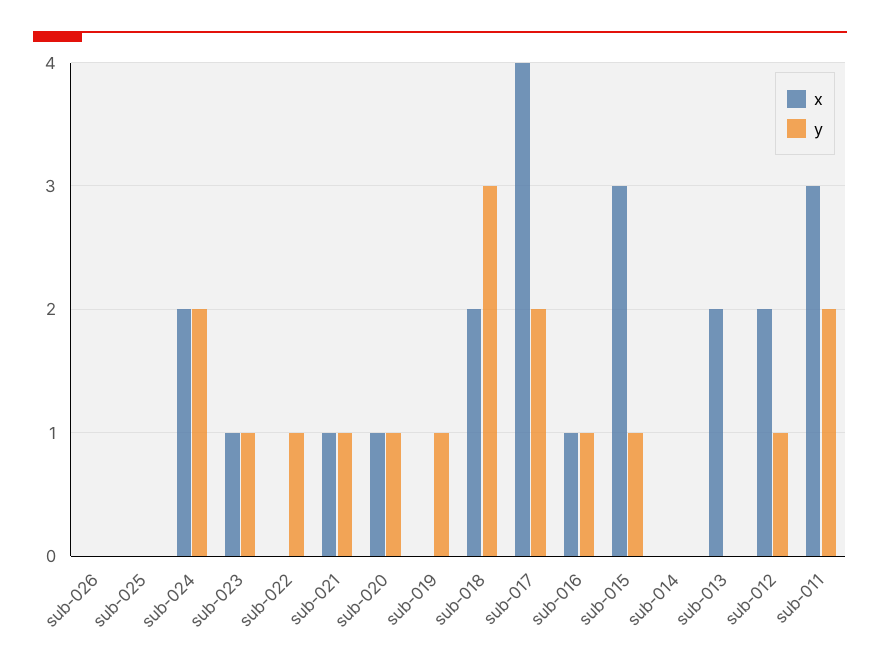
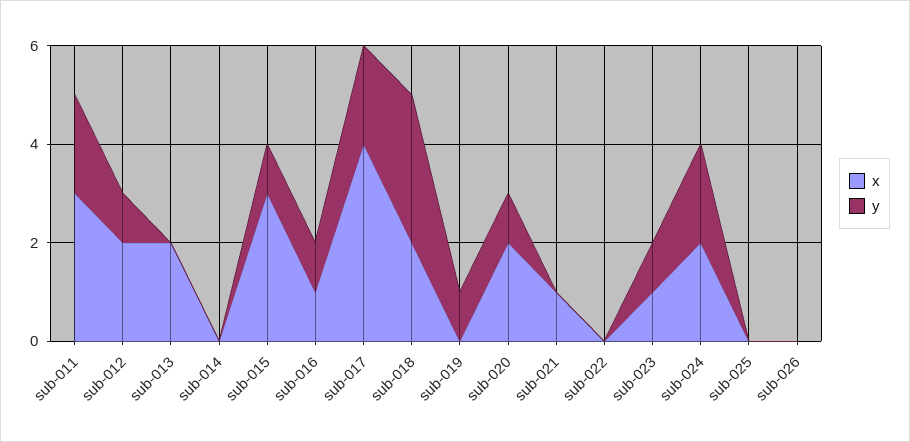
  {
    "x": {
      "sub-026": 0,
      "sub-025": 0,
      "sub-024": 2,
      "sub-023": 1,
      "sub-022": 0,
      "sub-021": 1,
-     "sub-020": 1,
+     "sub-020": 2,
      "sub-019": 0,
      "sub-018": 2,
      "sub-017": 4,
      "sub-016": 1,
      "sub-015": 3,
      "sub-014": 0,
      "sub-013": 2,
      "sub-012": 2,
      "sub-011": 3
    },
    "y": {
      "sub-026": 0,
      "sub-025": 0,
      "sub-024": 2,
      "sub-023": 1,
-     "sub-022": 1,
+     "sub-022": 0,
-     "sub-021": 1,
+     "sub-021": 0,
      "sub-020": 1,
      "sub-019": 1,
      "sub-018": 3,
      "sub-017": 2,
      "sub-016": 1,
      "sub-015": 1,
      "sub-014": 0,
      "sub-013": 0,
      "sub-012": 1,
      "sub-011": 2
    }
  }

